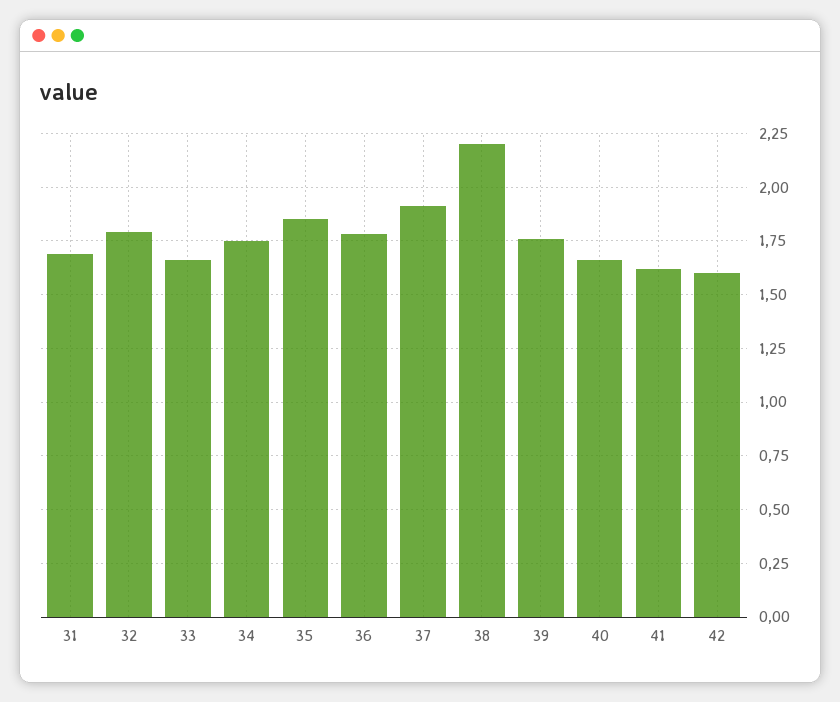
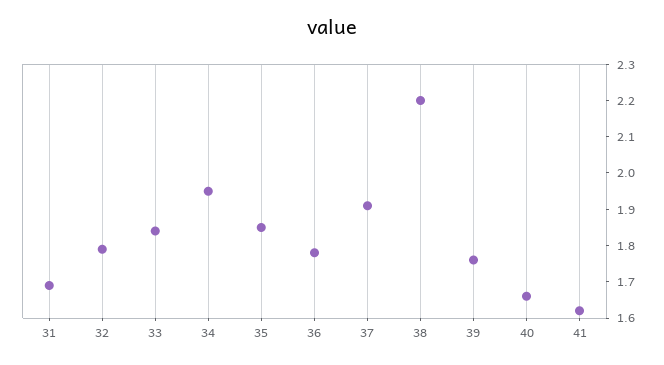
  {
    "31": 1.7,
    "32": 1.8,
-   "33": 1.65,
+   "33": 1.85,
-   "34": 1.75,
+   "34": 1.95,
    "35": 1.85,
    "36": 1.8,
    "37": 1.9,
    "38": 2.2,
    "39": 1.75,
    "40": 1.65,
-   "41": 1.6,
+   "41": 1.6
-   "42": 1.6
  }

